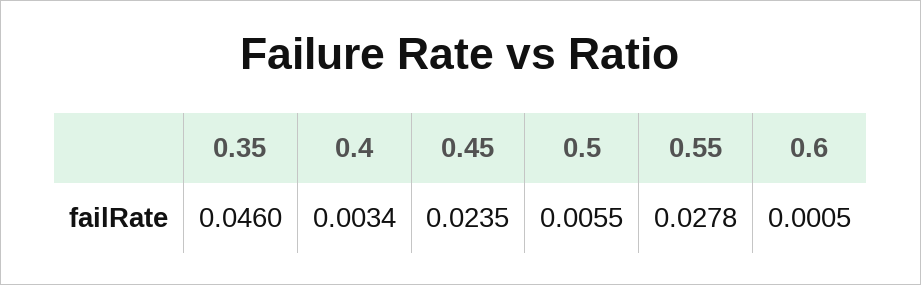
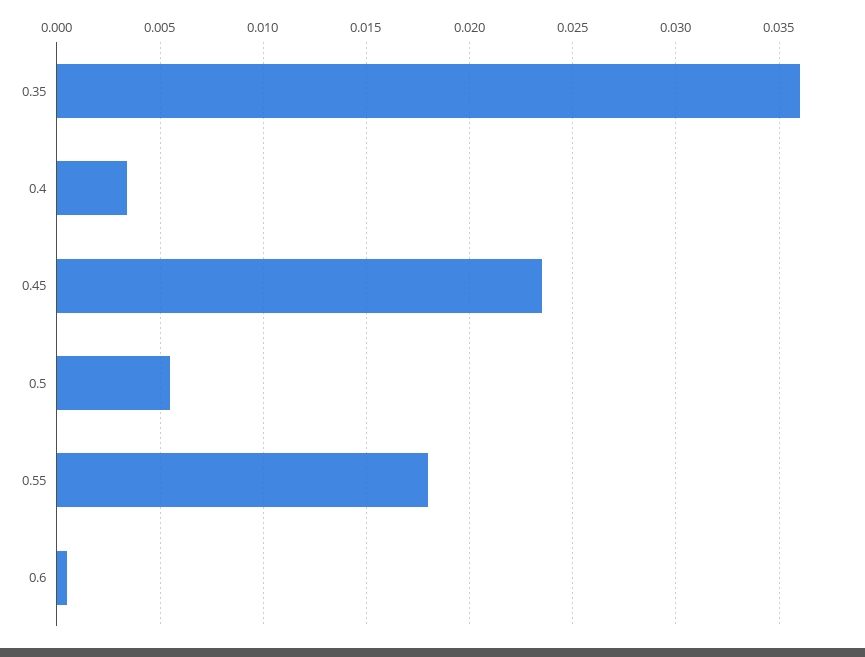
  {
-   "0.35": 0.046,
+   "0.35": 0.036,
    "0.4": 0.0034,
    "0.45": 0.0235,
    "0.5": 0.0055,
-   "0.55": 0.0278,
+   "0.55": 0.018,
    "0.6": 0.0005
  }

